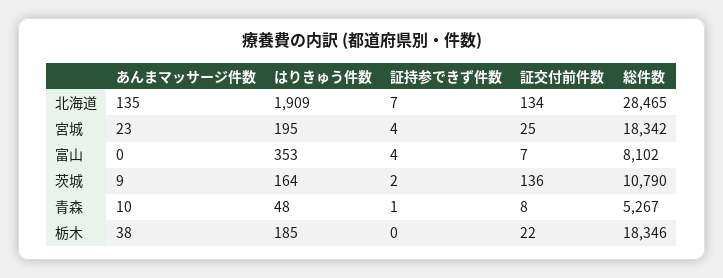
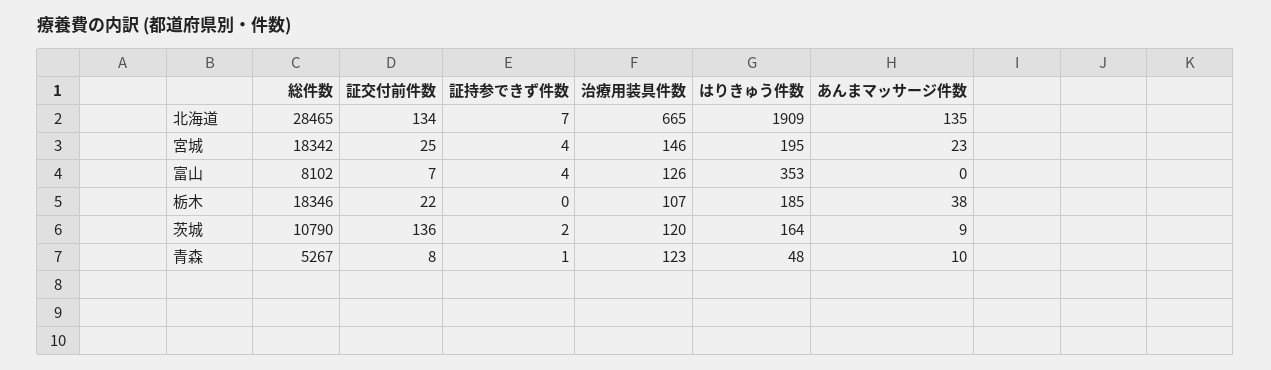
  {
    "あんまマッサージ件数": {
      "北海道": 135,
      "宮城": 23,
      "富山": 0,
      "茨城": 9,
      "青森": 10,
      "栃木": 38
    },
    "はりきゅう件数": {
      "北海道": 1909,
      "宮城": 195,
      "富山": 353,
      "茨城": 164,
      "青森": 48,
      "栃木": 185
    },
    "証持参できず件数": {
      "北海道": 7,
      "宮城": 4,
      "富山": 4,
      "茨城": 2,
      "青森": 1,
      "栃木": 0
    },
    "証交付前件数": {
      "北海道": 134,
      "宮城": 25,
      "富山": 7,
      "茨城": 136,
      "青森": 8,
      "栃木": 22
    },
    "総件数": {
      "北海道": 28465,
      "宮城": 18342,
      "富山": 8102,
      "茨城": 10790,
      "青森": 5267,
      "栃木": 18346
-   }
+   },
+   "治療用装具件数": {
+     "北海道": 665,
+     "宮城": 146,
+     "富山": 126,
+     "栃木": 107,
+     "茨城": 120,
+     "青森": 123
+   }
  }

